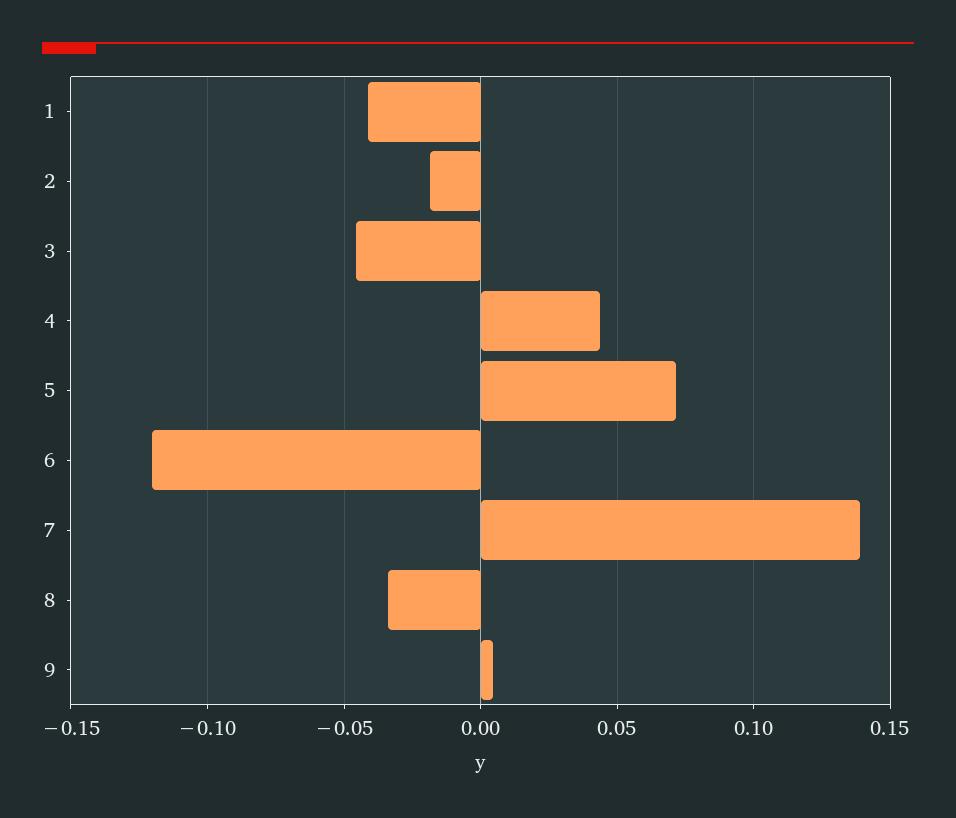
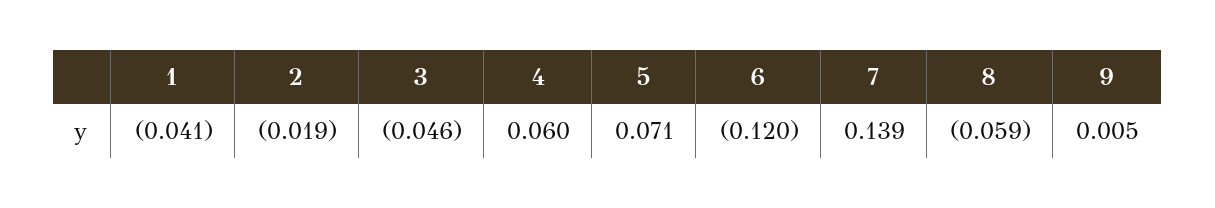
  {
    "1": -0.041,
    "2": -0.019,
    "3": -0.046,
-   "4": 0.045,
+   "4": 0.06,
    "5": 0.071,
    "6": -0.12,
    "7": 0.139,
-   "8": -0.035,
+   "8": -0.059,
    "9": 0.005
  }

